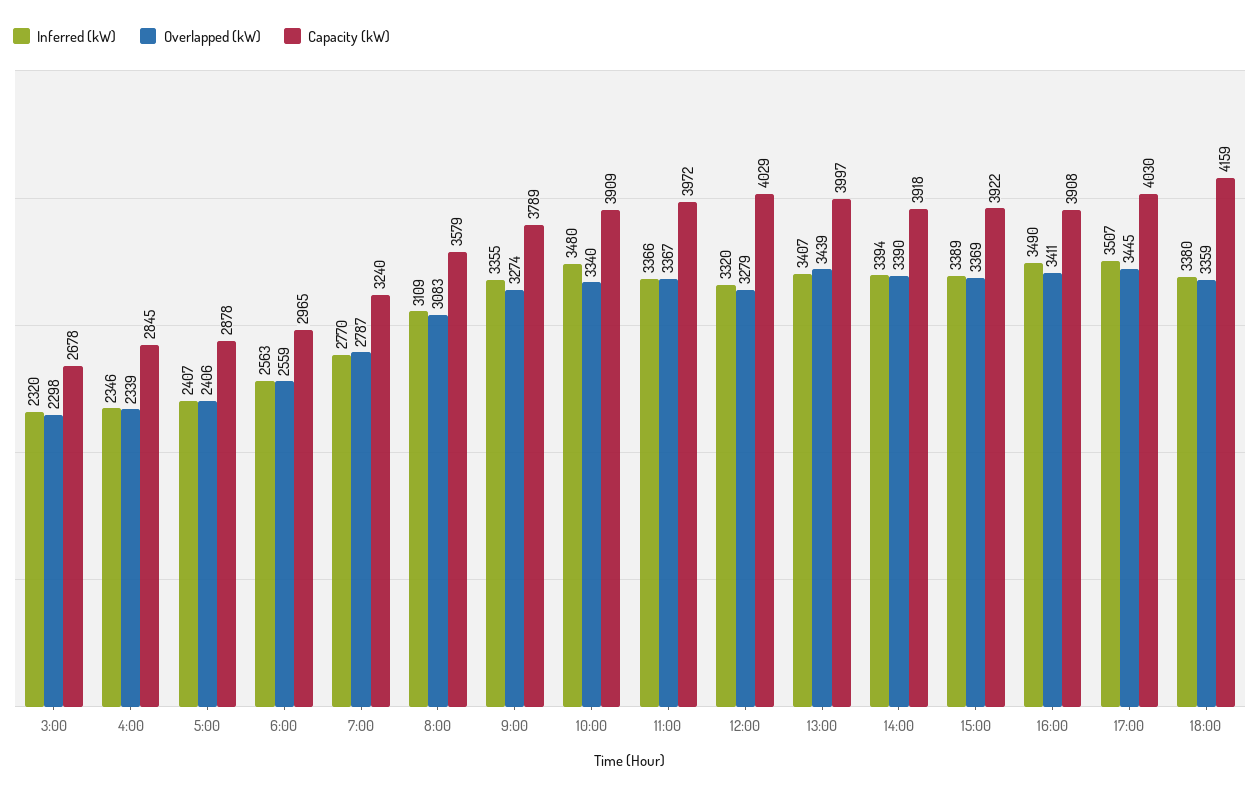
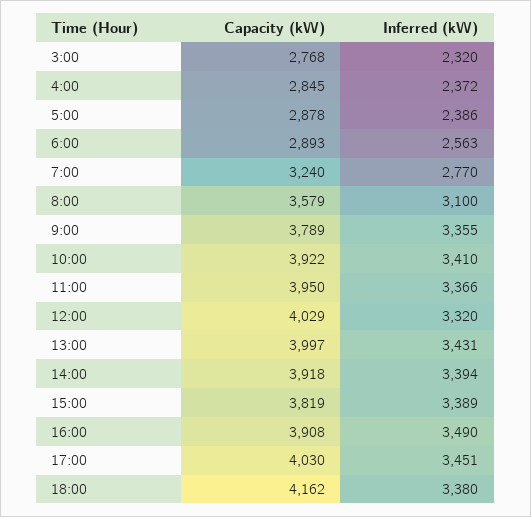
  {
    "Inferred (kW)": {
      "3:00": 2320,
-     "4:00": 2346,
+     "4:00": 2372,
-     "5:00": 2407,
+     "5:00": 2386,
      "6:00": 2563,
      "7:00": 2770,
-     "8:00": 3109,
+     "8:00": 3100,
      "9:00": 3355,
-     "10:00": 3480,
+     "10:00": 3410,
      "11:00": 3366,
      "12:00": 3320,
-     "13:00": 3407,
+     "13:00": 3431,
      "14:00": 3394,
      "15:00": 3389,
      "16:00": 3490,
-     "17:00": 3507,
+     "17:00": 3451,
      "18:00": 3380
    },
-   "Overlapped (kW)": {
-     "3:00": 2298,
-     "4:00": 2339,
-     "5:00": 2406,
-     "6:00": 2559,
-     "7:00": 2787,
-     "8:00": 3083,
-     "9:00": 3274,
-     "10:00": 3340,
-     "11:00": 3367,
-     "12:00": 3279,
-     "13:00": 3439,
-     "14:00": 3390,
-     "15:00": 3369,
-     "16:00": 3411,
-     "17:00": 3445,
-     "18:00": 3359
-   },
    "Capacity (kW)": {
-     "3:00": 2678,
+     "3:00": 2768,
      "4:00": 2845,
      "5:00": 2878,
-     "6:00": 2965,
+     "6:00": 2893,
      "7:00": 3240,
      "8:00": 3579,
      "9:00": 3789,
-     "10:00": 3909,
+     "10:00": 3922,
-     "11:00": 3972,
+     "11:00": 3950,
      "12:00": 4029,
      "13:00": 3997,
      "14:00": 3918,
-     "15:00": 3922,
+     "15:00": 3819,
      "16:00": 3908,
      "17:00": 4030,
-     "18:00": 4159
+     "18:00": 4162
    }
  }

